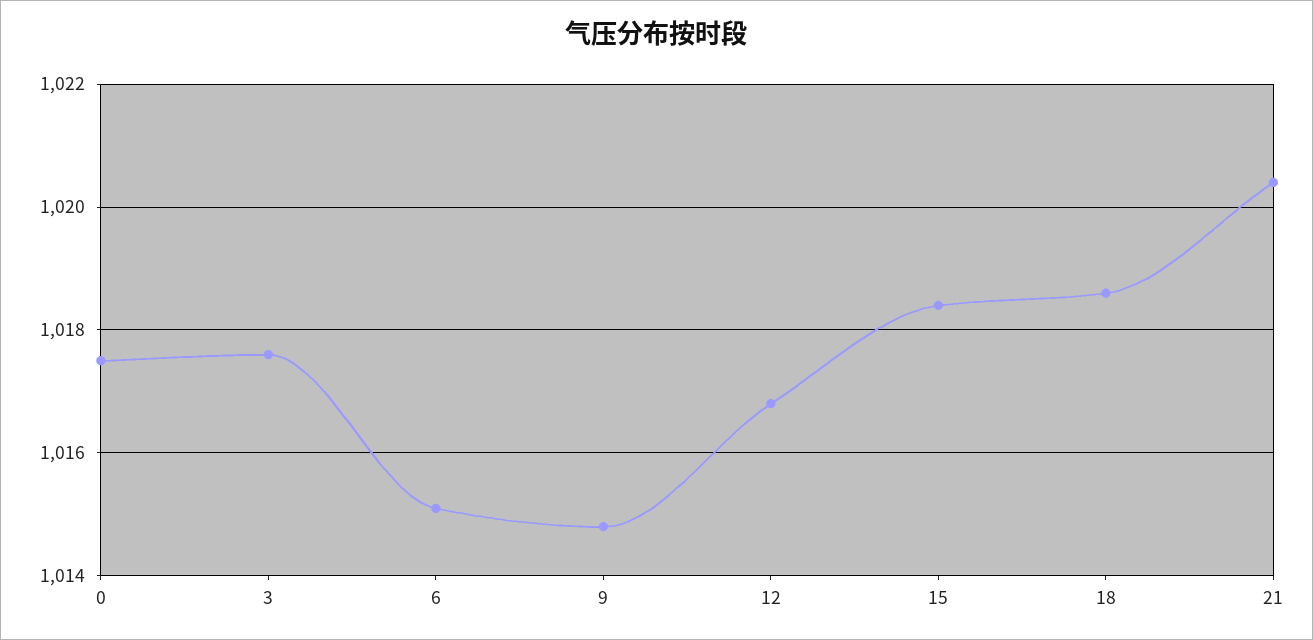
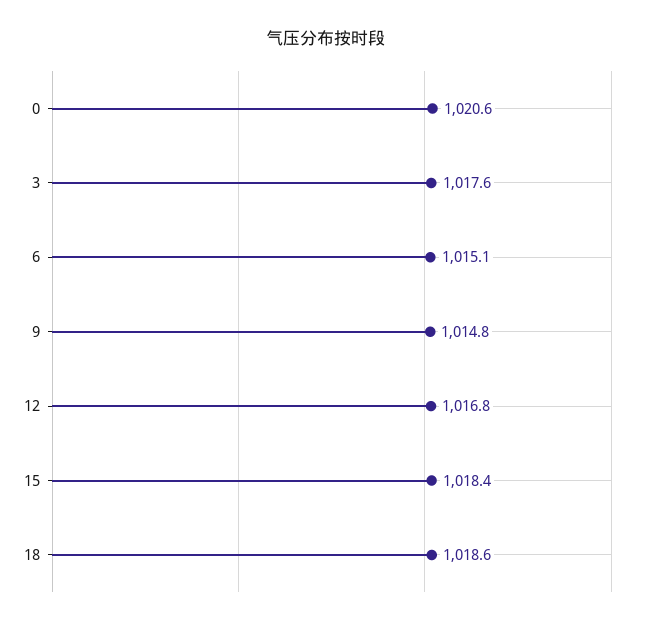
  {
-   "0": 1017.5,
+   "0": 1020.6,
    "3": 1017.6,
    "6": 1015.1,
    "9": 1014.8,
    "12": 1016.8,
    "15": 1018.4,
-   "18": 1018.6,
+   "18": 1018.6
-   "21": 1020.5
  }

